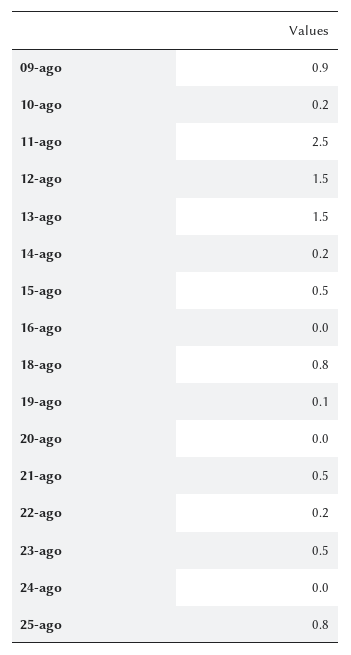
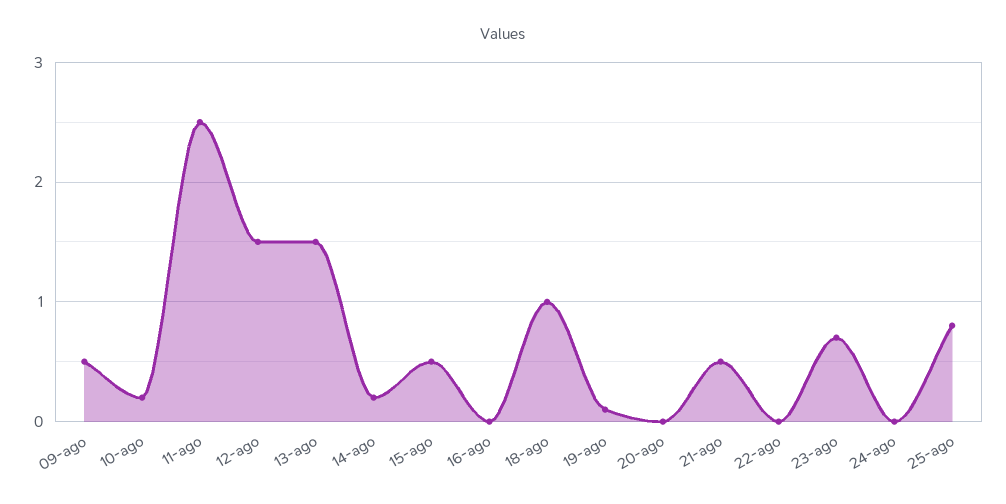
  {
-   "09-ago": 0.9,
+   "09-ago": 0.5,
    "10-ago": 0.2,
    "11-ago": 2.5,
    "12-ago": 1.5,
    "13-ago": 1.5,
    "14-ago": 0.2,
    "15-ago": 0.5,
    "16-ago": 0,
-   "18-ago": 0.8,
+   "18-ago": 1,
    "19-ago": 0.1,
    "20-ago": 0,
    "21-ago": 0.5,
-   "22-ago": 0.2,
+   "22-ago": 0,
-   "23-ago": 0.5,
+   "23-ago": 0.7,
    "24-ago": 0,
    "25-ago": 0.8
  }

